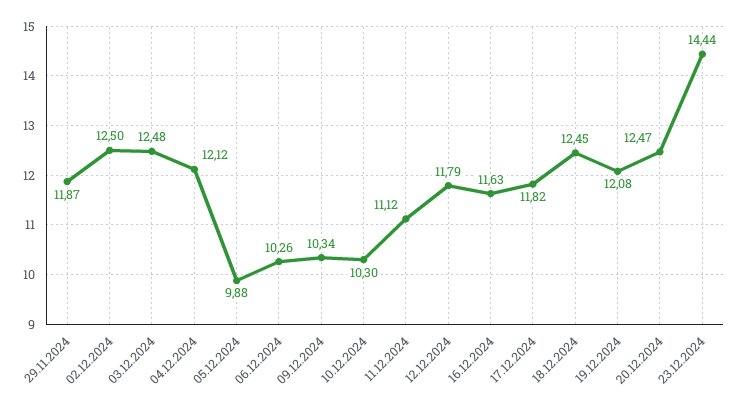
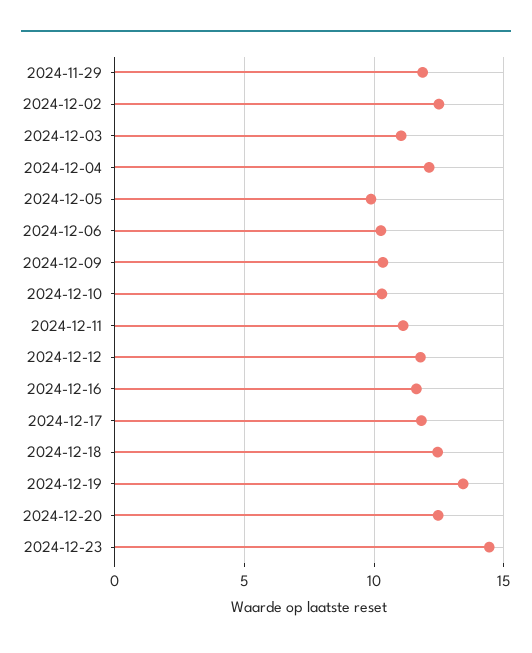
  {
    "29.11.2024": 11.87,
    "02.12.2024": 12.5,
-   "03.12.2024": 12.48,
+   "03.12.2024": 11,
    "04.12.2024": 12.12,
    "05.12.2024": 9.88,
    "06.12.2024": 10.26,
    "09.12.2024": 10.34,
    "10.12.2024": 10.3,
    "11.12.2024": 11.12,
    "12.12.2024": 11.79,
    "16.12.2024": 11.63,
    "17.12.2024": 11.82,
    "18.12.2024": 12.45,
-   "19.12.2024": 12.08,
+   "19.12.2024": 13.5,
    "20.12.2024": 12.47,
    "23.12.2024": 14.44
  }

